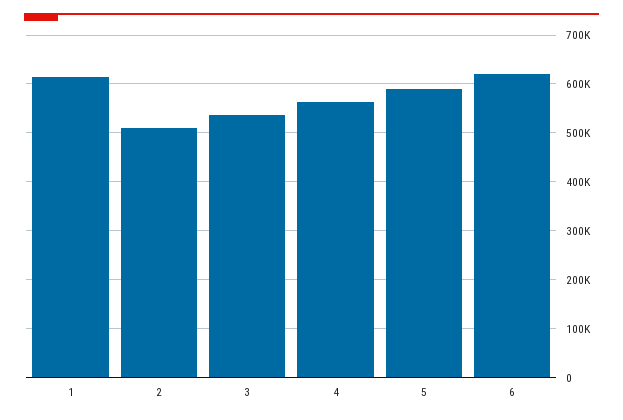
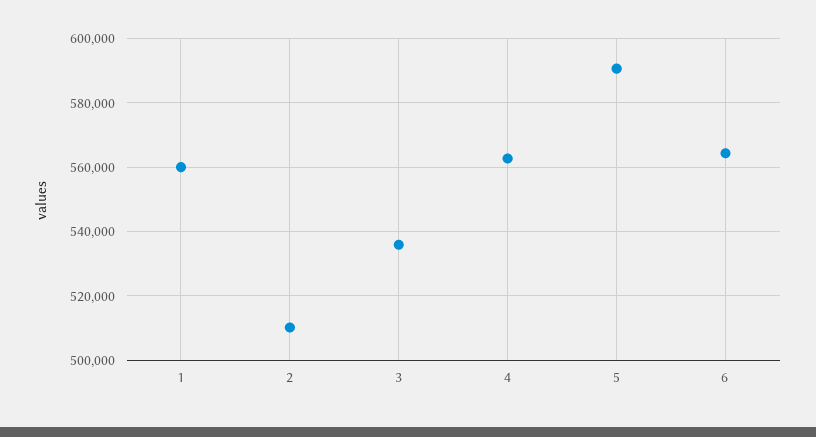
  {
-   "1": 620000,
+   "1": 560000,
    "2": 510000,
    "3": 536000,
    "4": 562000,
    "5": 590000,
-   "6": 620000
+   "6": 564000
  }

